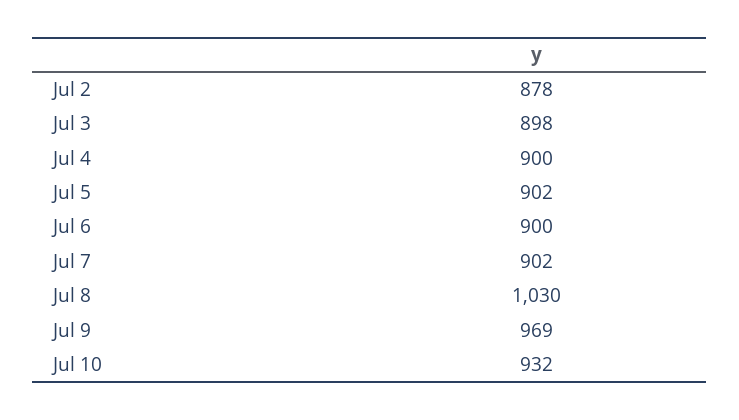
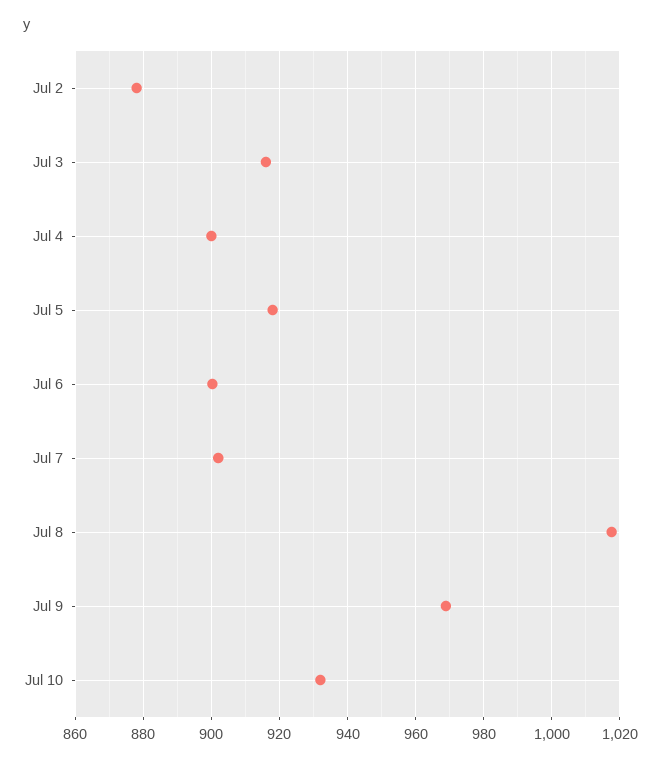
  {
    "Jul 2": 878,
-   "Jul 3": 898,
+   "Jul 3": 916,
    "Jul 4": 900,
-   "Jul 5": 902,
+   "Jul 5": 918,
    "Jul 6": 900,
    "Jul 7": 902,
-   "Jul 8": 1030,
+   "Jul 8": 1018,
    "Jul 9": 969,
    "Jul 10": 932
  }

